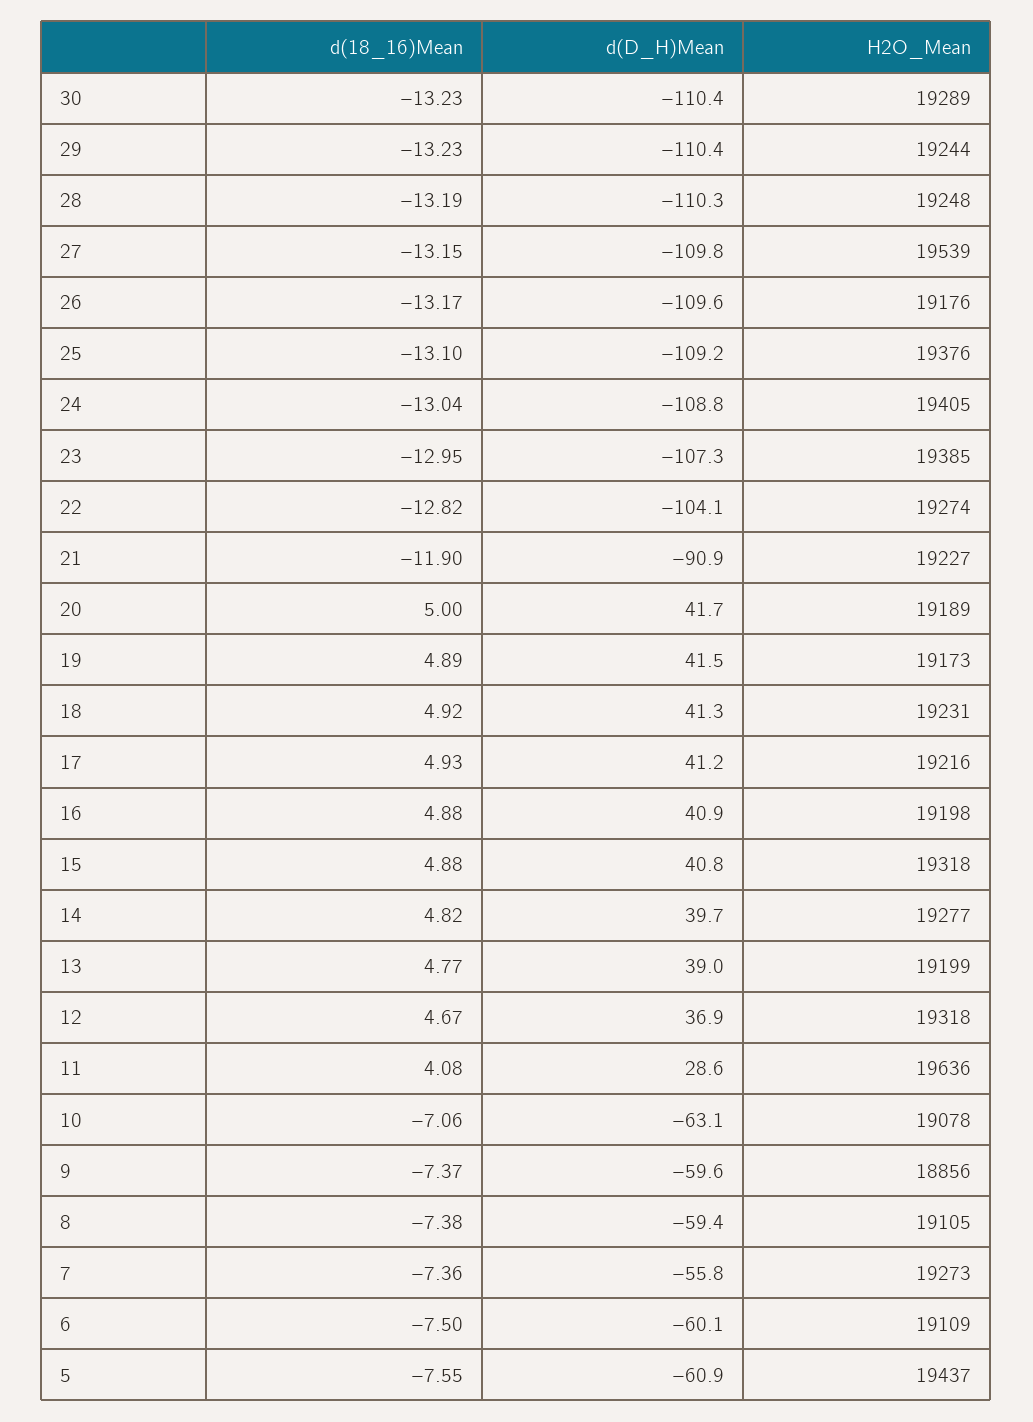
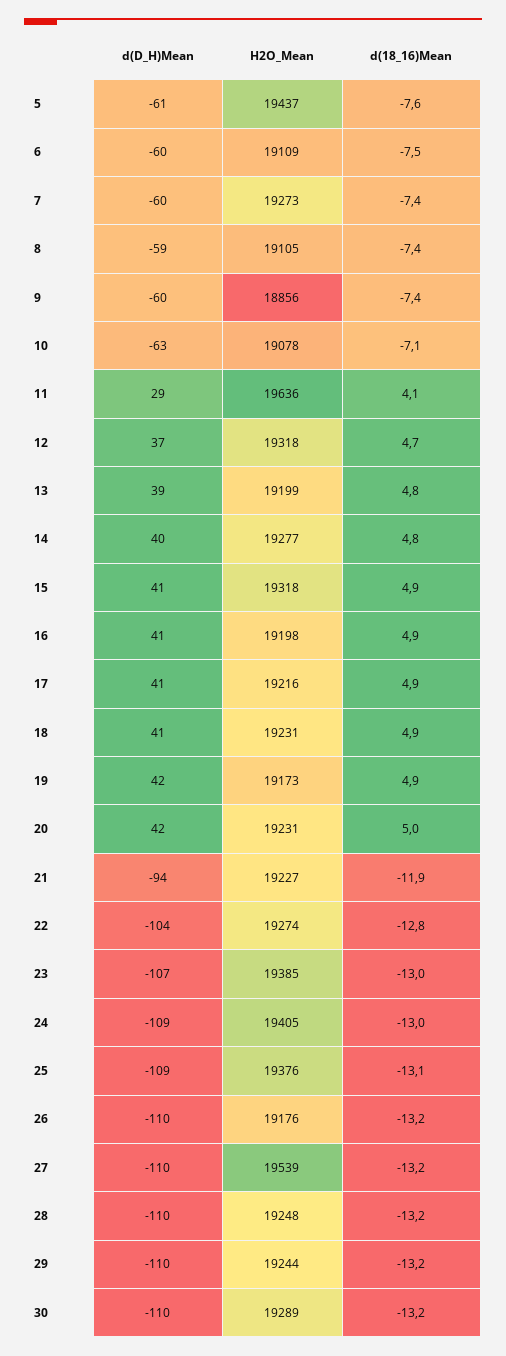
  {
    "d(18_16)Mean": {
      "30": -13.23,
      "29": -13.23,
      "28": -13.19,
      "27": -13.15,
      "26": -13.17,
      "25": -13.1,
      "24": -13.04,
      "23": -12.95,
      "22": -12.82,
      "21": -11.9,
      "20": 5,
      "19": 4.89,
      "18": 4.92,
      "17": 4.93,
      "16": 4.88,
      "15": 4.88,
      "14": 4.82,
      "13": 4.77,
      "12": 4.67,
      "11": 4.08,
      "10": -7.06,
      "9": -7.37,
      "8": -7.38,
      "7": -7.36,
      "6": -7.5,
      "5": -7.55
    },
    "d(D_H)Mean": {
      "30": -110.4,
      "29": -110.4,
      "28": -110.3,
      "27": -109.8,
      "26": -109.6,
      "25": -109.2,
      "24": -108.8,
      "23": -107.3,
      "22": -104.1,
-     "21": -90.9,
+     "21": -94,
      "20": 41.7,
      "19": 41.5,
      "18": 41.3,
      "17": 41.2,
      "16": 40.9,
      "15": 40.8,
      "14": 39.7,
      "13": 39,
      "12": 36.9,
      "11": 28.6,
      "10": -63.1,
      "9": -59.6,
      "8": -59.4,
-     "7": -55.8,
+     "7": -60,
      "6": -60.1,
      "5": -60.9
    },
    "H2O_Mean": {
      "30": 19289,
      "29": 19244,
      "28": 19248,
      "27": 19539,
      "26": 19176,
      "25": 19376,
      "24": 19405,
      "23": 19385,
      "22": 19274,
      "21": 19227,
-     "20": 19189,
+     "20": 19231,
      "19": 19173,
      "18": 19231,
      "17": 19216,
      "16": 19198,
      "15": 19318,
      "14": 19277,
      "13": 19199,
      "12": 19318,
      "11": 19636,
      "10": 19078,
      "9": 18856,
      "8": 19105,
      "7": 19273,
      "6": 19109,
      "5": 19437
    }
  }

